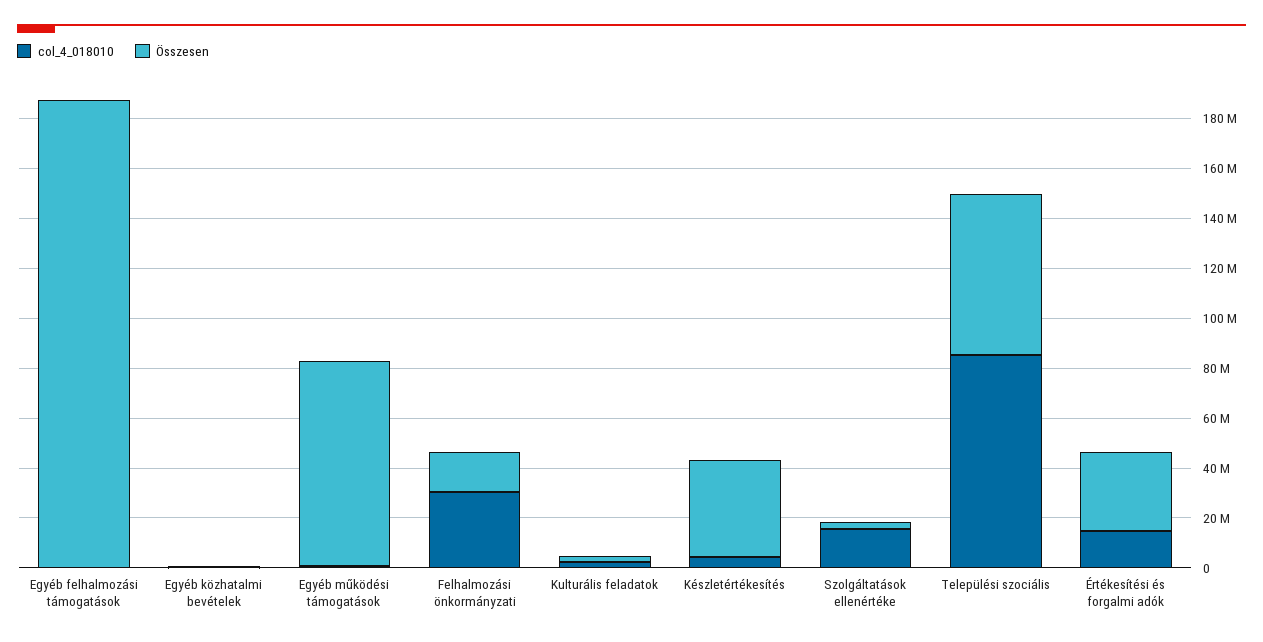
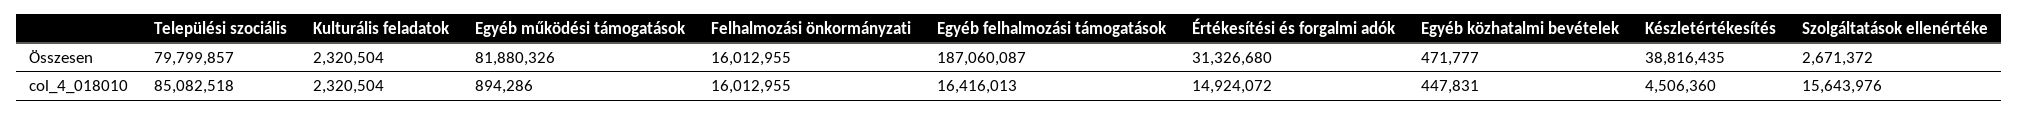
  {
    "col_4_018010": {
-     "Egyéb felhalmozási támogatások": 0,
+     "Egyéb felhalmozási támogatások": 16416013,
      "Egyéb közhatalmi bevételek": 447831,
      "Egyéb működési támogatások": 894286,
-     "Felhalmozási önkormányzati": 30000000,
+     "Felhalmozási önkormányzati": 16012955,
      "Kulturális feladatok": 2320504,
      "Készletértékesítés": 4506360,
      "Szolgáltatások ellenértéke": 15643976,
      "Települési szociális": 85082518,
      "Értékesítési és forgalmi adók": 14924072
    },
    "Összesen": {
      "Egyéb felhalmozási támogatások": 187060087,
      "Egyéb közhatalmi bevételek": 471777,
      "Egyéb működési támogatások": 81880326,
      "Felhalmozási önkormányzati": 16012955,
      "Kulturális feladatok": 2320504,
      "Készletértékesítés": 38816435,
      "Szolgáltatások ellenértéke": 2671372,
-     "Települési szociális": 65000000,
+     "Települési szociális": 79799857,
      "Értékesítési és forgalmi adók": 31326680
    }
  }

